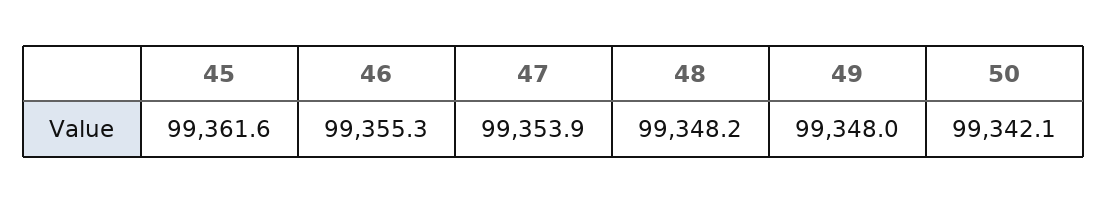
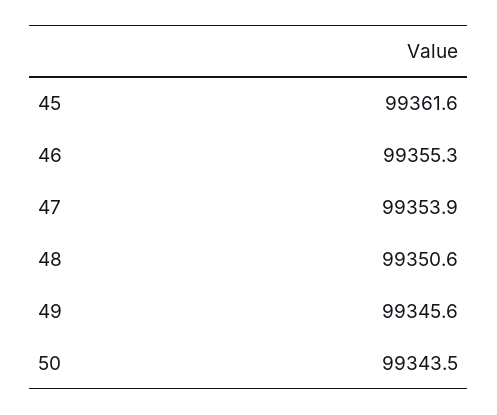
  {
    "45": 99361.6,
    "46": 99355.3,
    "47": 99353.9,
-   "48": 99348.2,
+   "48": 99350.6,
-   "49": 99348,
+   "49": 99345.6,
-   "50": 99342.1
+   "50": 99343.5
  }

